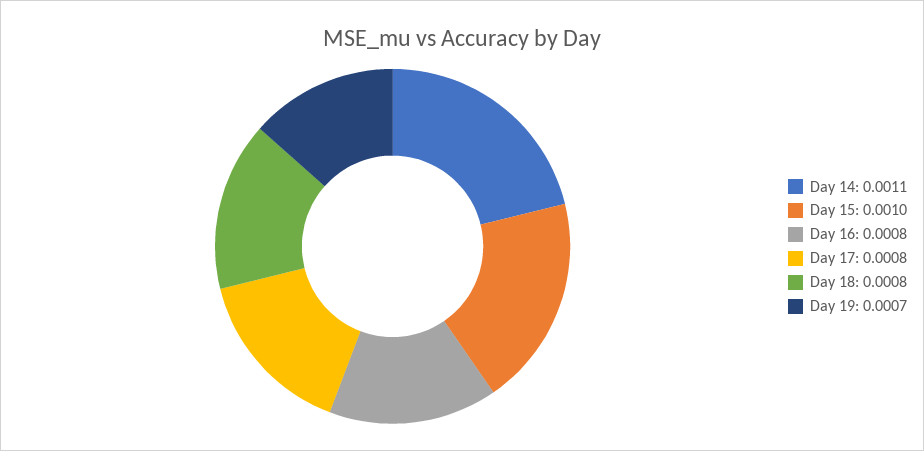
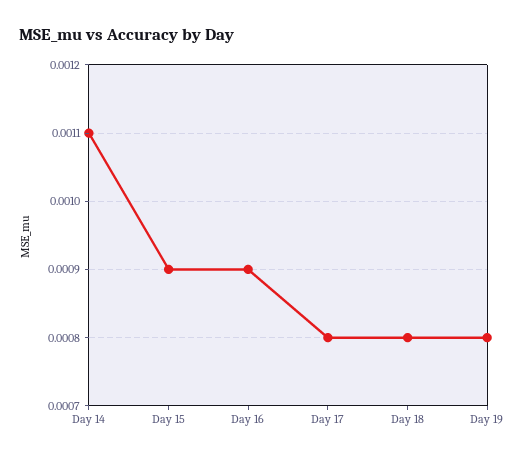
  {
    "Day 14": 0.0011,
-   "Day 15": 0.001,
+   "Day 15": 0.0009,
-   "Day 16": 0.0008,
+   "Day 16": 0.0009,
    "Day 17": 0.0008,
    "Day 18": 0.0008,
-   "Day 19": 0.0007
+   "Day 19": 0.0008
  }

